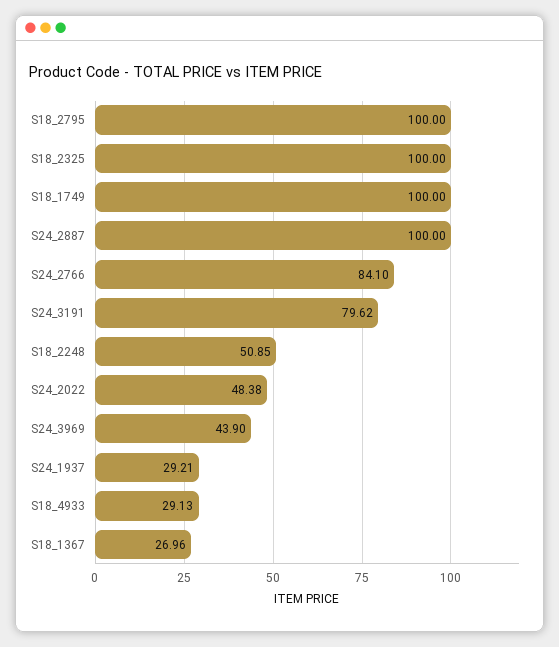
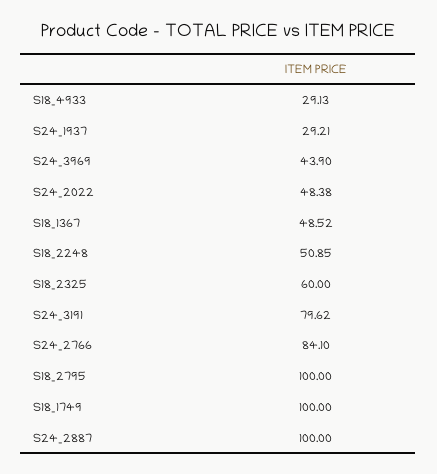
  {
    "S18_2795": 100,
-   "S18_2325": 100,
+   "S18_2325": 60,
    "S18_1749": 100,
    "S24_2887": 100,
    "S24_2766": 84.1,
    "S24_3191": 79.62,
    "S18_2248": 50.85,
    "S24_2022": 48.38,
    "S24_3969": 43.9,
    "S24_1937": 29.21,
    "S18_4933": 29.13,
-   "S18_1367": 26.96
+   "S18_1367": 48.52
  }

